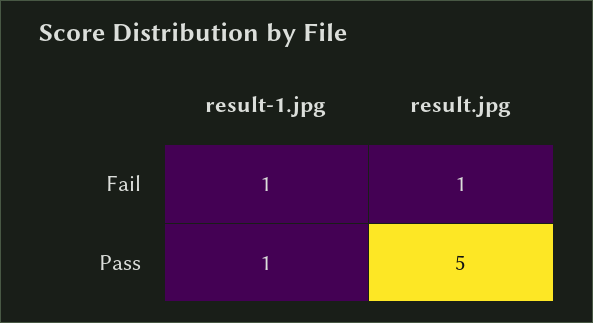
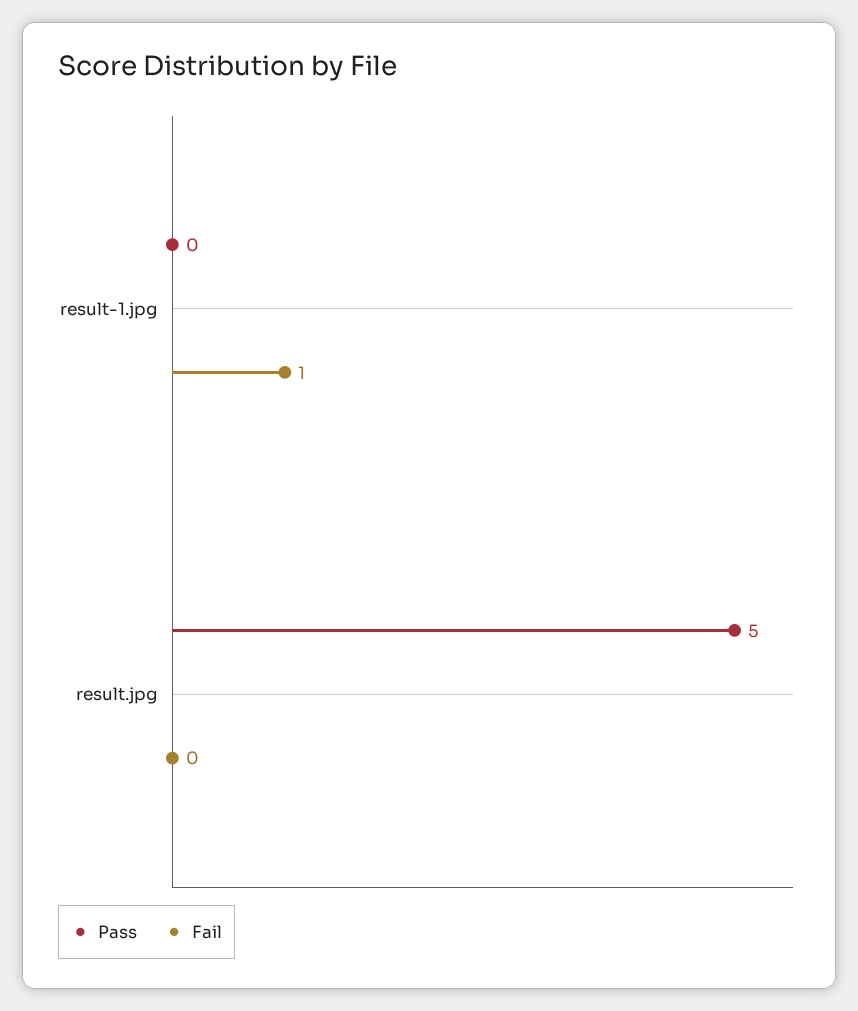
  {
    "Fail": {
      "result-1.jpg": 1,
-     "result.jpg": 1
+     "result.jpg": 0
    },
    "Pass": {
-     "result-1.jpg": 1,
+     "result-1.jpg": 0,
      "result.jpg": 5
    }
  }

